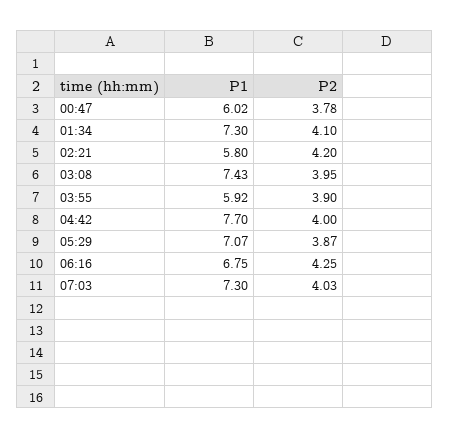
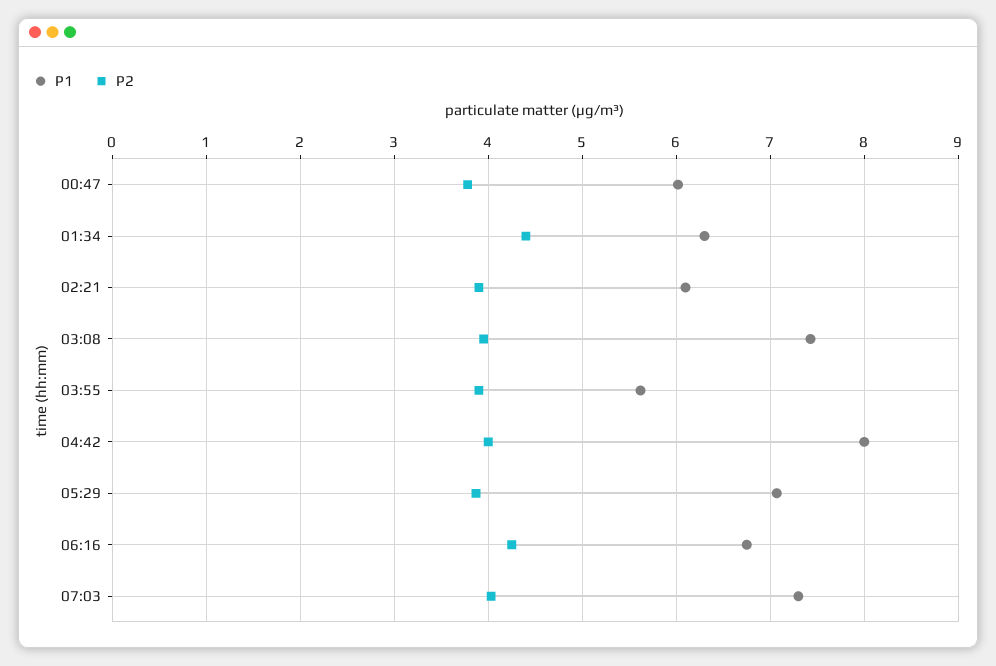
  {
    "P1": {
      "00:47": 6.02,
-     "01:34": 7.3,
+     "01:34": 6.3,
-     "02:21": 5.8,
+     "02:21": 6.1,
      "03:08": 7.43,
-     "03:55": 5.92,
+     "03:55": 5.6,
-     "04:42": 7.7,
+     "04:42": 8,
      "05:29": 7.07,
      "06:16": 6.75,
      "07:03": 7.3
    },
    "P2": {
      "00:47": 3.78,
-     "01:34": 4.1,
+     "01:34": 4.4,
-     "02:21": 4.2,
+     "02:21": 3.9,
      "03:08": 3.95,
      "03:55": 3.9,
      "04:42": 4,
      "05:29": 3.87,
      "06:16": 4.25,
      "07:03": 4.03
    }
  }

